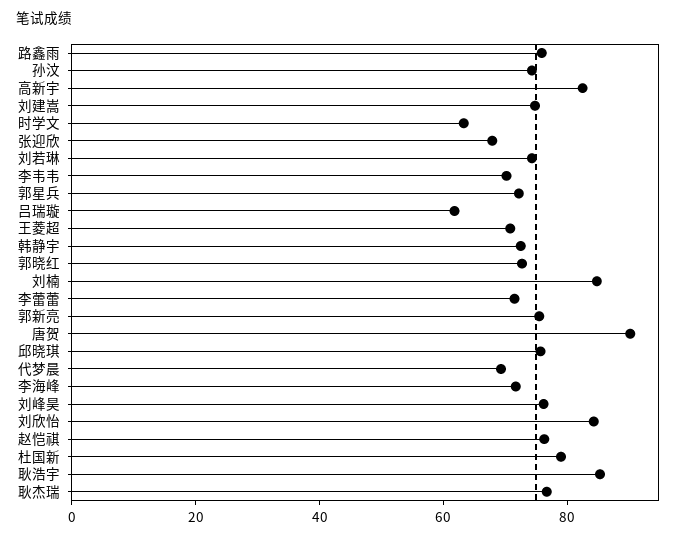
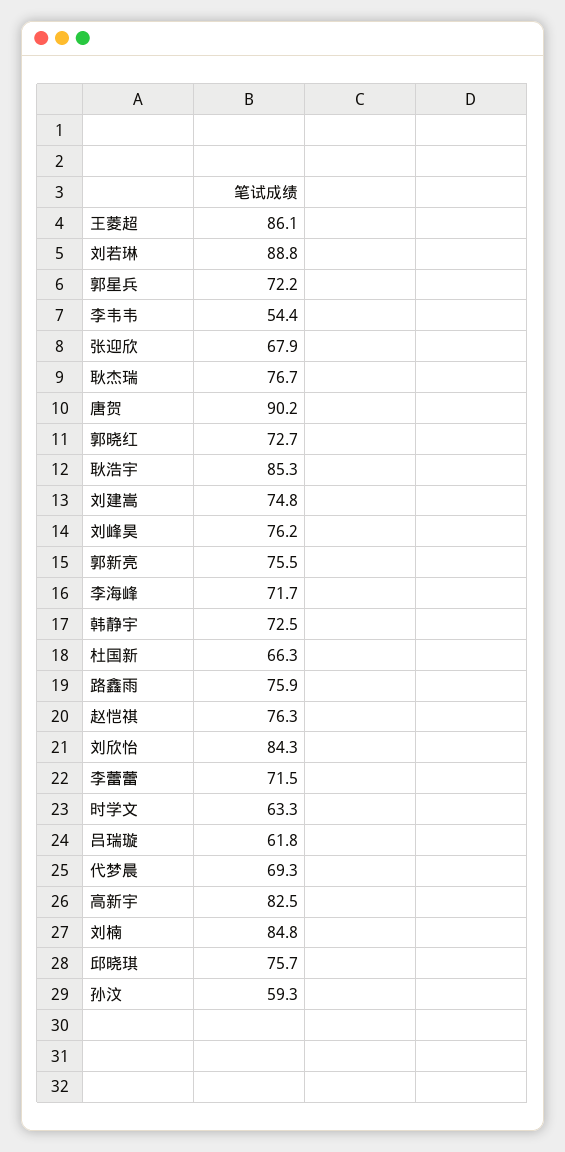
  {
    "路鑫雨": 75.9,
-   "孙汶": 75,
+   "孙汶": 59.3,
    "高新宇": 82.5,
    "刘建嵩": 74.8,
    "时学文": 63.3,
    "张迎欣": 67.9,
-   "刘若琳": 75,
+   "刘若琳": 88.8,
-   "李韦韦": 70,
+   "李韦韦": 54.4,
    "郭星兵": 72.2,
    "吕瑞璇": 61.8,
-   "王菱超": 70,
+   "王菱超": 86.1,
    "韩静宇": 72.5,
    "郭晓红": 72.7,
    "刘楠": 84.8,
    "李蕾蕾": 71.5,
    "郭新亮": 75.5,
    "唐贺": 90.2,
    "邱晓琪": 75.7,
    "代梦晨": 69.3,
    "李海峰": 71.7,
    "刘峰昊": 76.2,
    "刘欣怡": 84.3,
    "赵恺祺": 76.3,
-   "杜国新": 80,
+   "杜国新": 66.3,
    "耿浩宇": 85.3,
    "耿杰瑞": 76.7
  }

